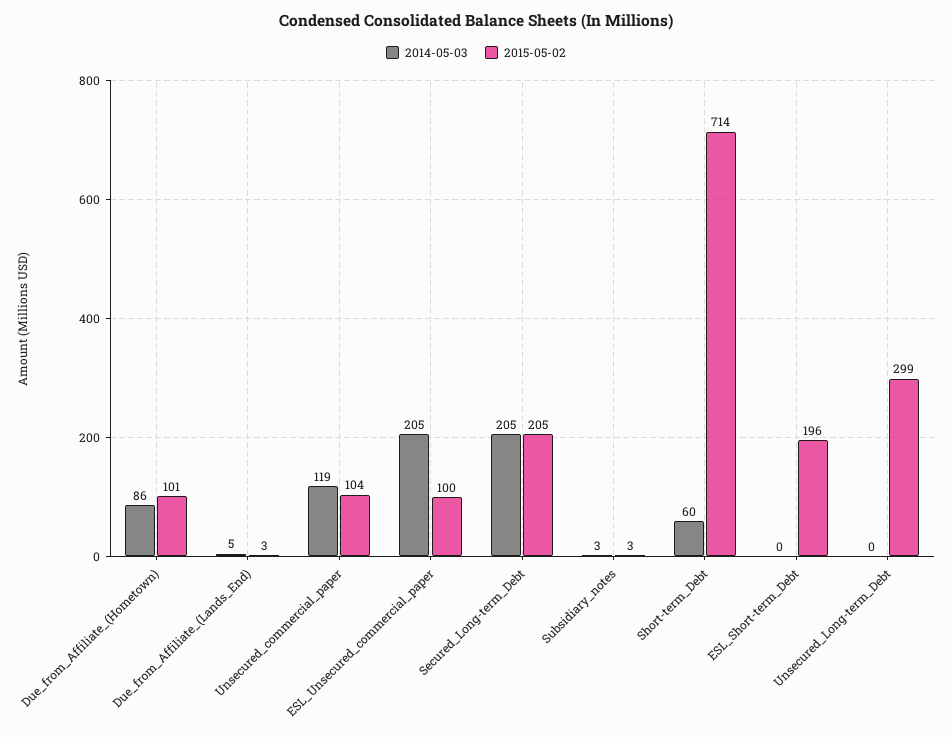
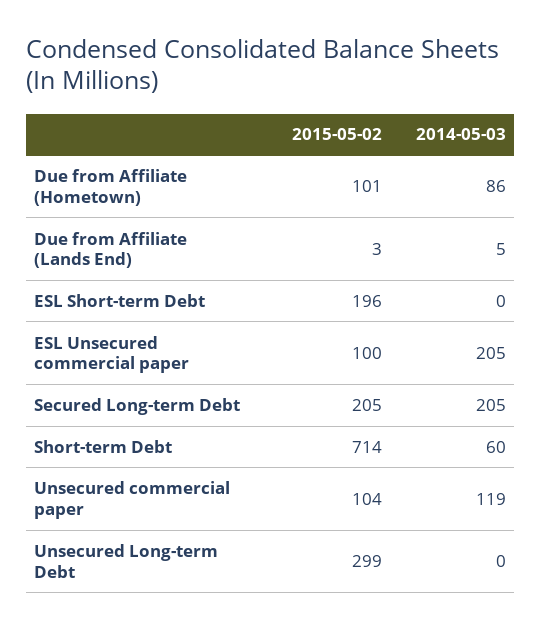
  {
    "2014-05-03": {
      "Due_from_Affiliate_(Hometown)": 86,
      "Due_from_Affiliate_(Lands_End)": 5,
      "Unsecured_commercial_paper": 119,
      "ESL_Unsecured_commercial_paper": 205,
      "Secured_Long-term_Debt": 205,
-     "Subsidiary_notes": 3,
      "Short-term_Debt": 60,
      "ESL_Short-term_Debt": 0,
      "Unsecured_Long-term_Debt": 0
    },
    "2015-05-02": {
      "Due_from_Affiliate_(Hometown)": 101,
      "Due_from_Affiliate_(Lands_End)": 3,
      "Unsecured_commercial_paper": 104,
      "ESL_Unsecured_commercial_paper": 100,
      "Secured_Long-term_Debt": 205,
-     "Subsidiary_notes": 3,
      "Short-term_Debt": 714,
      "ESL_Short-term_Debt": 196,
      "Unsecured_Long-term_Debt": 299
    }
  }

